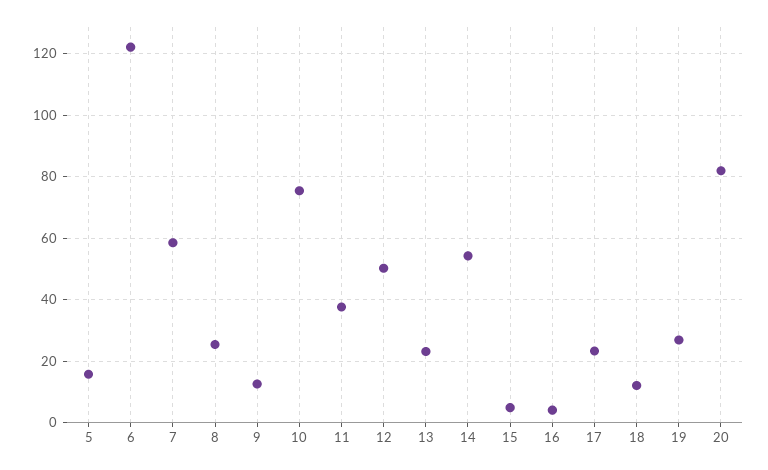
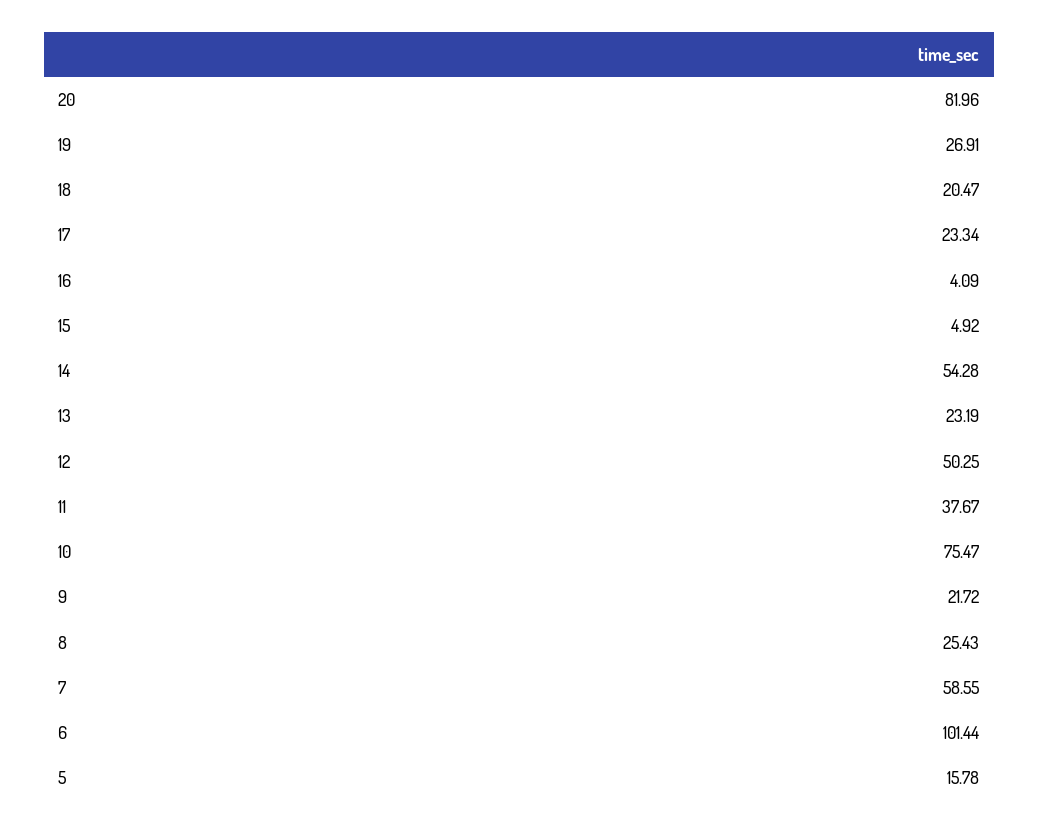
  {
    "5": 15.78,
-   "6": 122,
+   "6": 101.44,
    "7": 58.55,
    "8": 25.43,
-   "9": 12,
+   "9": 21.72,
    "10": 75.47,
    "11": 37.67,
    "12": 50.25,
    "13": 23.19,
    "14": 54.28,
    "15": 4.92,
    "16": 4.09,
    "17": 23.34,
-   "18": 12,
+   "18": 20.47,
    "19": 26.91,
    "20": 81.96
  }

